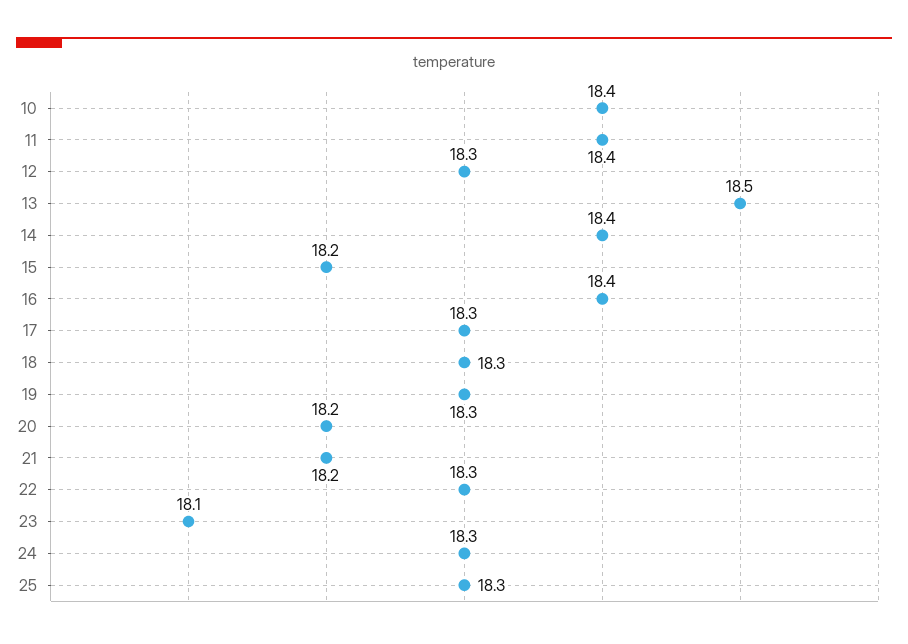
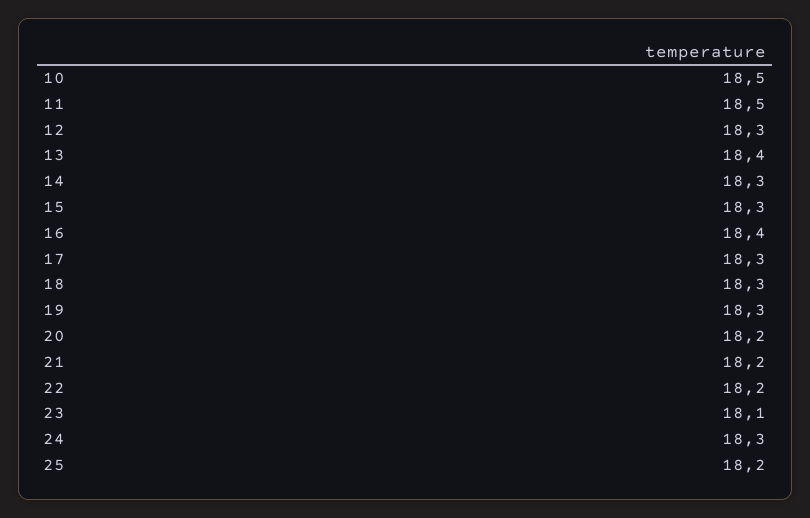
  {
-   "10": 18.4,
+   "10": 18.5,
-   "11": 18.4,
+   "11": 18.5,
    "12": 18.3,
-   "13": 18.5,
+   "13": 18.4,
-   "14": 18.4,
+   "14": 18.3,
-   "15": 18.2,
+   "15": 18.3,
    "16": 18.4,
    "17": 18.3,
    "18": 18.3,
    "19": 18.3,
    "20": 18.2,
    "21": 18.2,
-   "22": 18.3,
+   "22": 18.2,
    "23": 18.1,
    "24": 18.3,
-   "25": 18.3
+   "25": 18.2
  }

